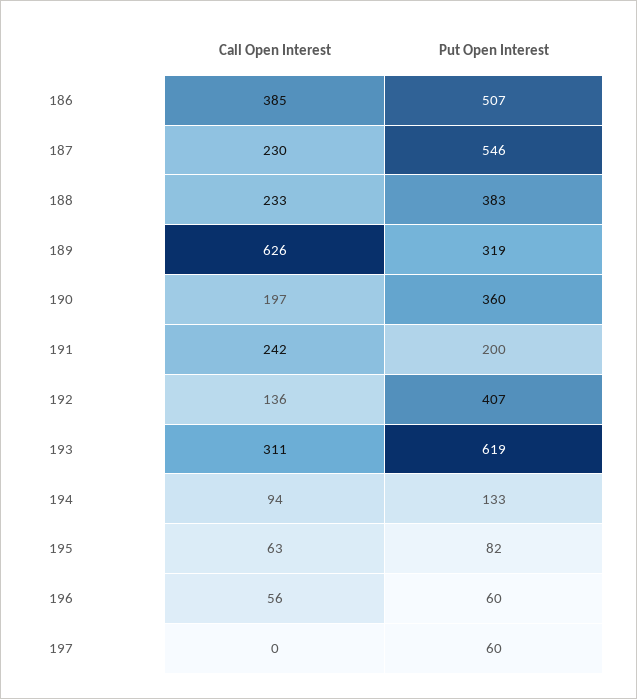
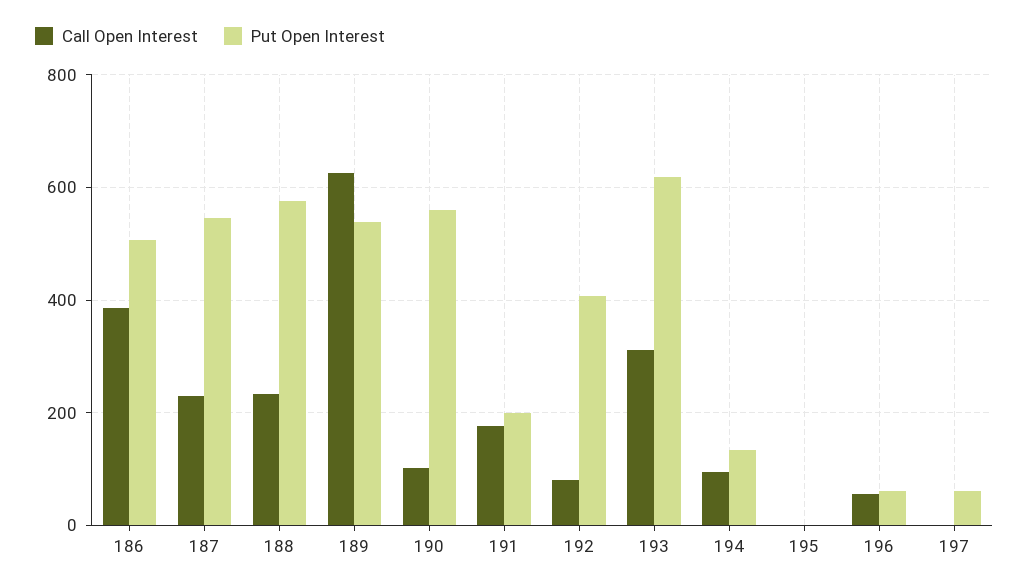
  {
    "Call Open Interest": {
      "186": 385,
      "187": 230,
      "188": 233,
      "189": 626,
-     "190": 197,
+     "190": 100,
-     "191": 242,
+     "191": 180,
-     "192": 136,
+     "192": 80,
      "193": 311,
      "194": 94,
-     "195": 63,
+     "195": 0,
      "196": 56,
      "197": 0
    },
    "Put Open Interest": {
      "186": 507,
      "187": 546,
-     "188": 383,
+     "188": 580,
-     "189": 319,
+     "189": 540,
-     "190": 360,
+     "190": 560,
      "191": 200,
      "192": 407,
      "193": 619,
      "194": 133,
-     "195": 82,
+     "195": 0,
      "196": 60,
      "197": 60
    }
  }

